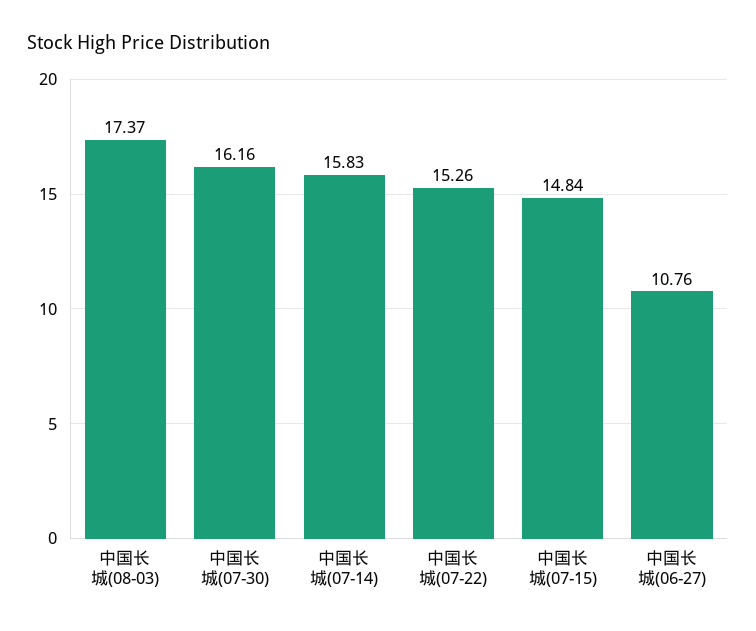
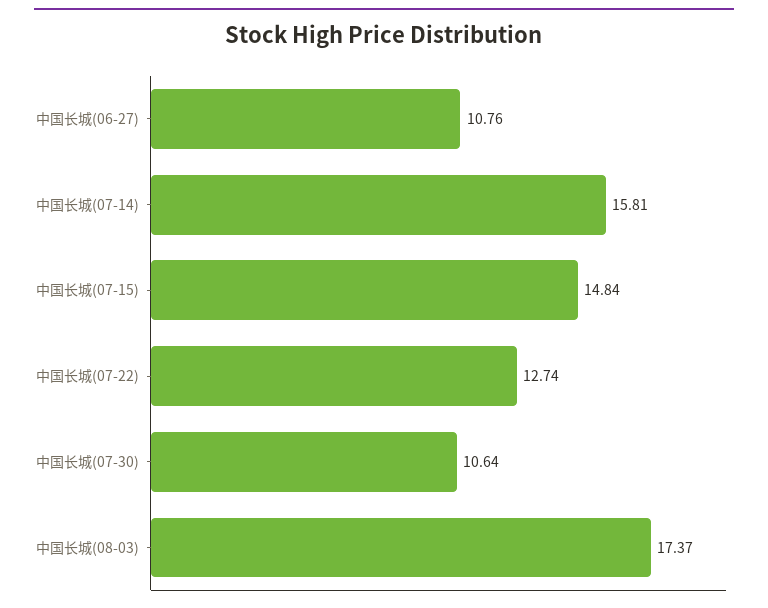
  {
    "中国长城(08-03)": 17.37,
-   "中国长城(07-30)": 16.16,
+   "中国长城(07-30)": 10.64,
-   "中国长城(07-14)": 15.83,
+   "中国长城(07-14)": 15.81,
-   "中国长城(07-22)": 15.26,
+   "中国长城(07-22)": 12.74,
    "中国长城(07-15)": 14.84,
    "中国长城(06-27)": 10.76
  }

